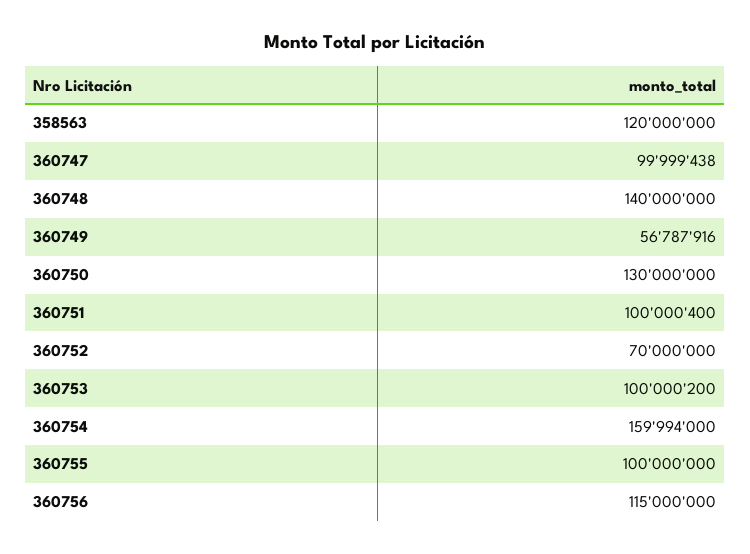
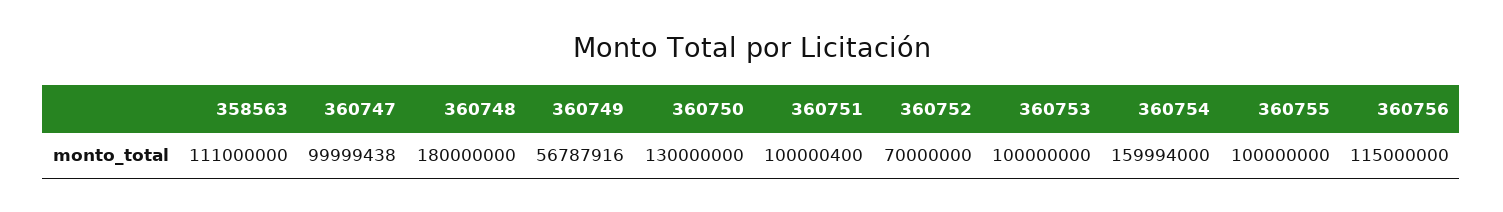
  {
-   "358563": 120000000,
+   "358563": 111000000,
    "360747": 99999438,
-   "360748": 140000000,
+   "360748": 180000000,
    "360749": 56787916,
    "360750": 130000000,
    "360751": 100000400,
    "360752": 70000000,
-   "360753": 100000200,
+   "360753": 100000000,
    "360754": 159994000,
    "360755": 100000000,
    "360756": 115000000
  }

